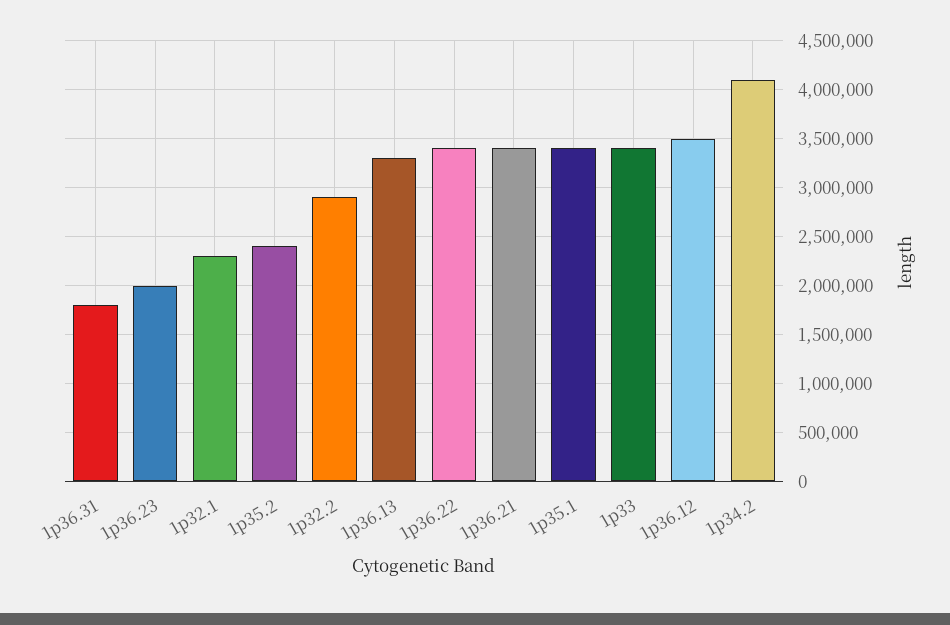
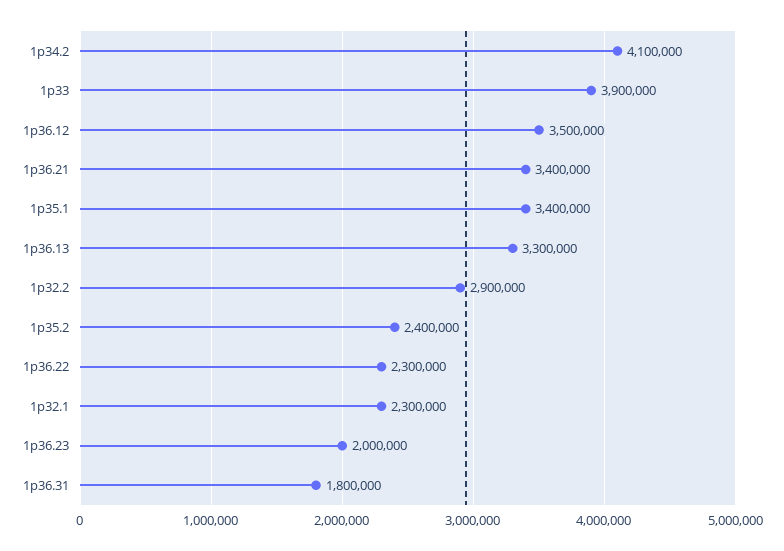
  {
    "1p36.31": 1800000,
    "1p36.23": 2000000,
    "1p32.1": 2300000,
    "1p35.2": 2400000,
    "1p32.2": 2900000,
    "1p36.13": 3300000,
-   "1p36.22": 3400000,
+   "1p36.22": 2300000,
    "1p36.21": 3400000,
    "1p35.1": 3400000,
-   "1p33": 3400000,
+   "1p33": 3900000,
    "1p36.12": 3500000,
    "1p34.2": 4100000
  }

